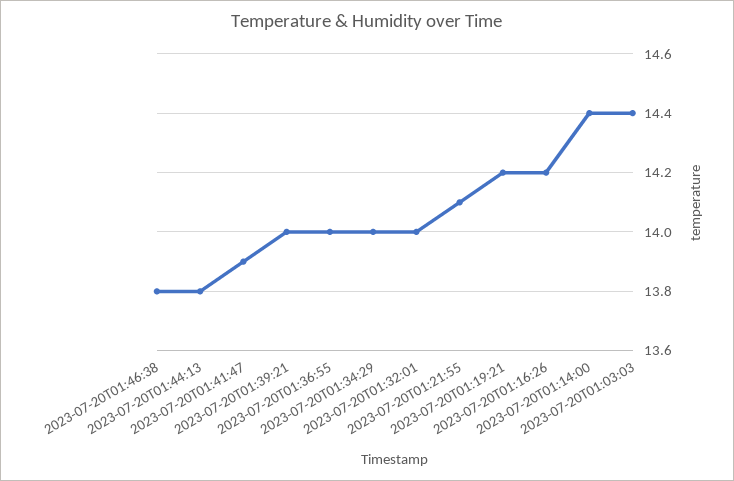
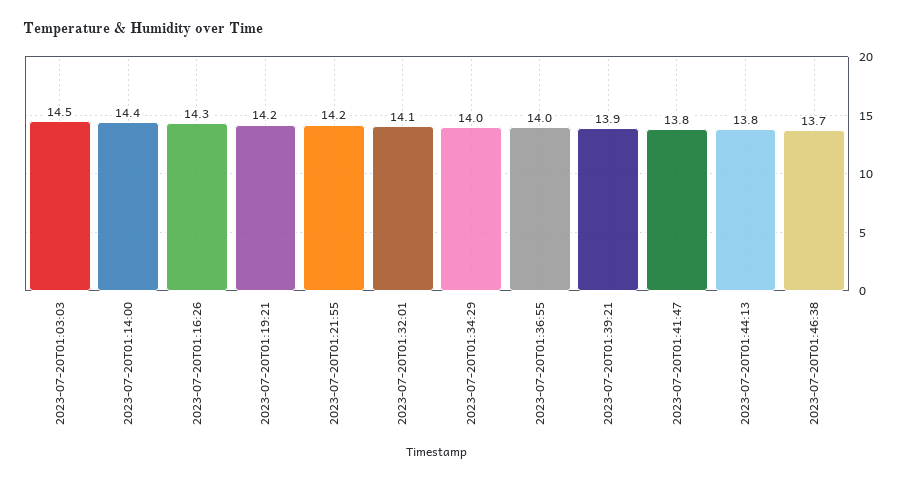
  {
-   "2023-07-20T01:46:38": 13.8,
+   "2023-07-20T01:46:38": 13.7,
    "2023-07-20T01:44:13": 13.8,
-   "2023-07-20T01:41:47": 13.9,
+   "2023-07-20T01:41:47": 13.8,
-   "2023-07-20T01:39:21": 14,
+   "2023-07-20T01:39:21": 13.9,
    "2023-07-20T01:36:55": 14,
    "2023-07-20T01:34:29": 14,
-   "2023-07-20T01:32:01": 14,
+   "2023-07-20T01:32:01": 14.1,
-   "2023-07-20T01:21:55": 14.1,
+   "2023-07-20T01:21:55": 14.2,
    "2023-07-20T01:19:21": 14.2,
-   "2023-07-20T01:16:26": 14.2,
+   "2023-07-20T01:16:26": 14.3,
    "2023-07-20T01:14:00": 14.4,
-   "2023-07-20T01:03:03": 14.4
+   "2023-07-20T01:03:03": 14.5
  }

